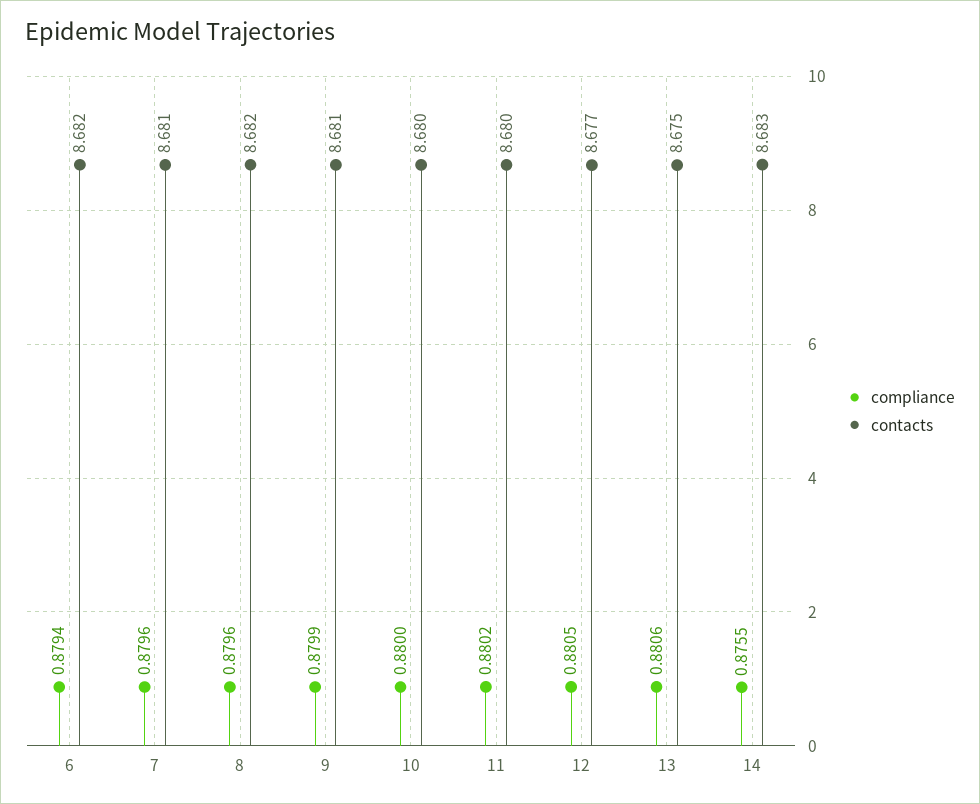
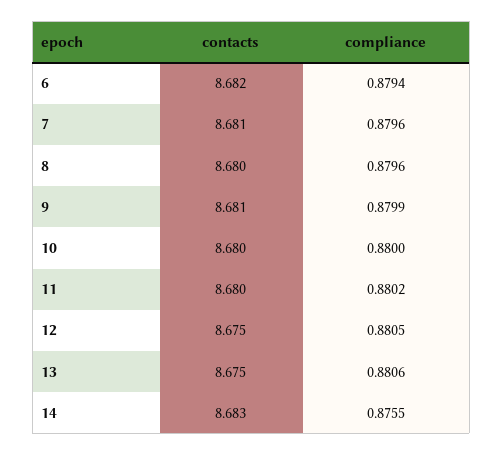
  {
    "compliance": {
      "6": 0.8794,
      "7": 0.8796,
      "8": 0.8796,
      "9": 0.8799,
      "10": 0.88,
      "11": 0.8802,
      "12": 0.8805,
      "13": 0.8806,
      "14": 0.8755
    },
    "contacts": {
      "6": 8.682,
      "7": 8.681,
-     "8": 8.682,
+     "8": 8.68,
      "9": 8.681,
      "10": 8.68,
      "11": 8.68,
-     "12": 8.677,
+     "12": 8.675,
      "13": 8.675,
      "14": 8.683
    }
  }

